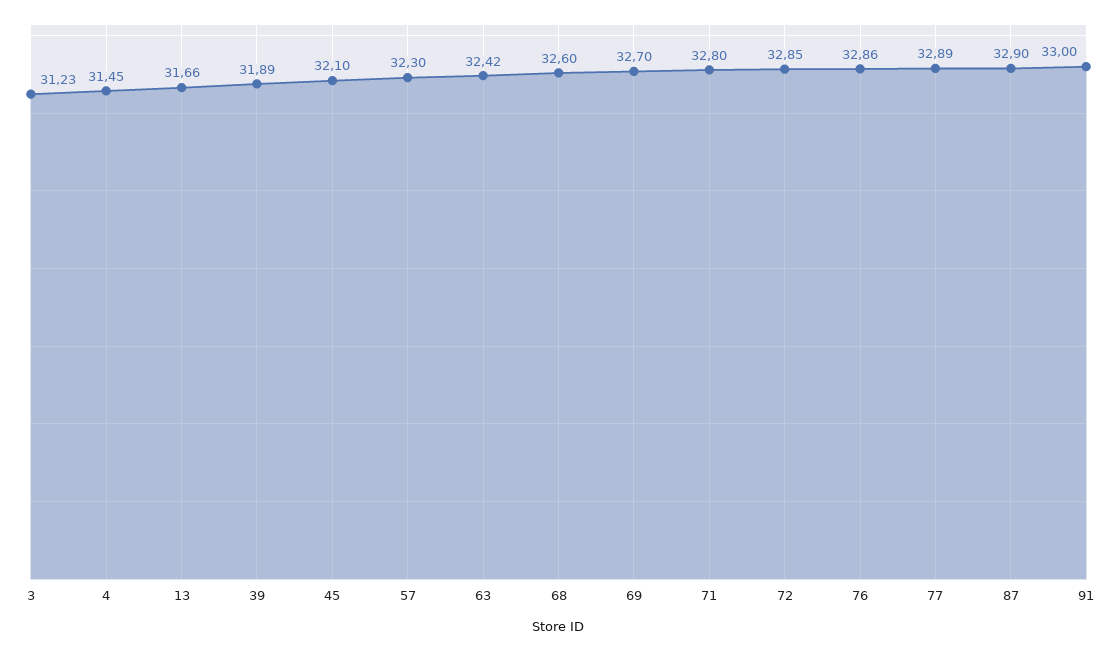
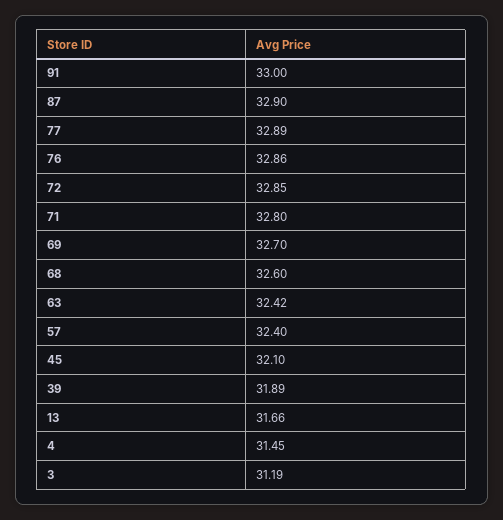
  {
-   "3": 31.23,
+   "3": 31.19,
    "4": 31.45,
    "13": 31.66,
    "39": 31.89,
    "45": 32.1,
-   "57": 32.3,
+   "57": 32.4,
    "63": 32.42,
    "68": 32.6,
    "69": 32.7,
    "71": 32.8,
    "72": 32.85,
    "76": 32.86,
    "77": 32.89,
    "87": 32.9,
    "91": 33
  }

